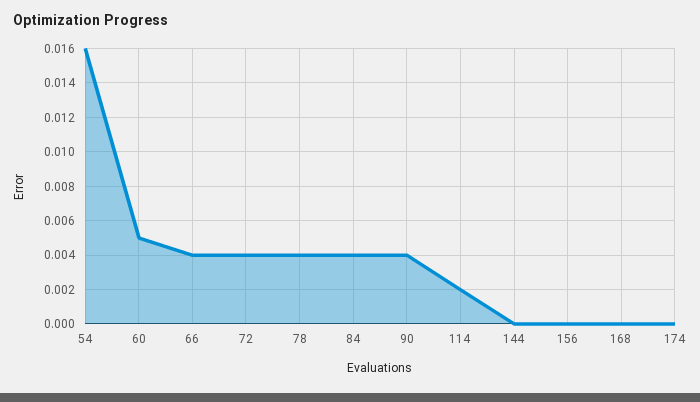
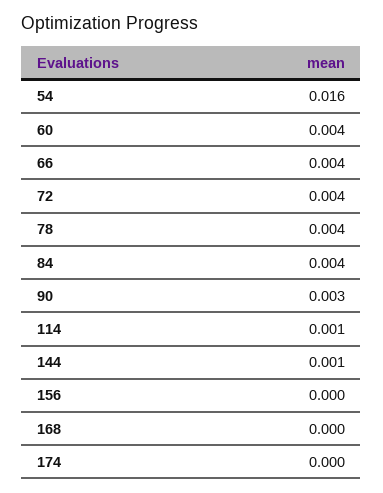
  {
    "54": 0.016,
-   "60": 0.005,
+   "60": 0.004,
    "66": 0.004,
    "72": 0.004,
    "78": 0.004,
    "84": 0.004,
-   "90": 0.004,
+   "90": 0.003,
-   "114": 0.002,
+   "114": 0.001,
-   "144": 0,
+   "144": 0.001,
    "156": 0,
    "168": 0,
    "174": 0
  }

